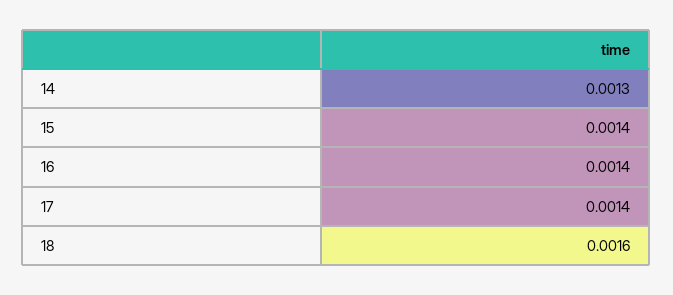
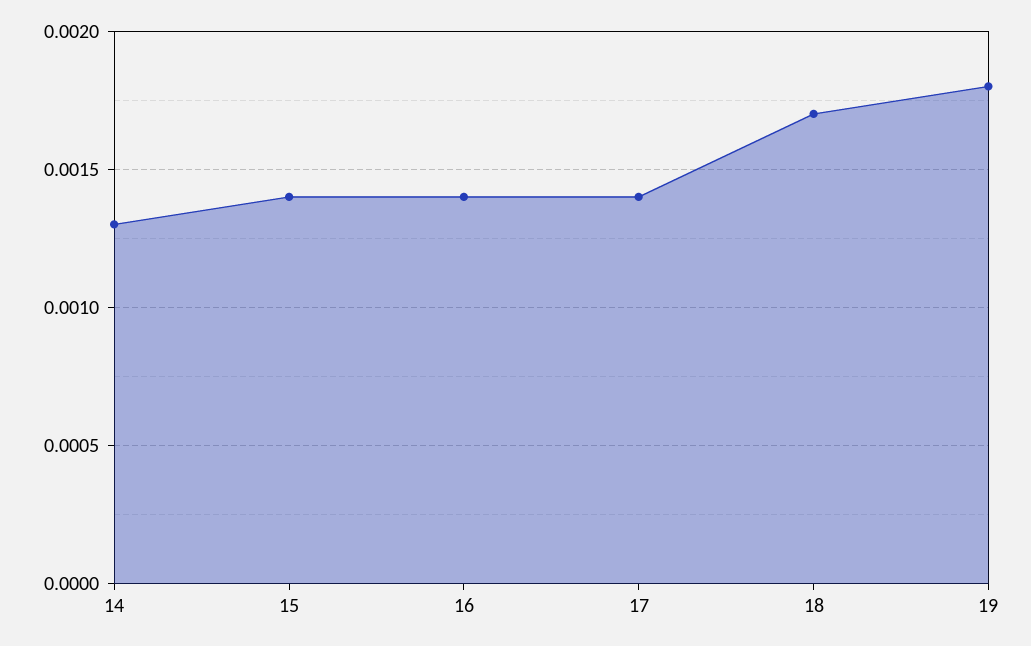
  {
    "14": 0.0013,
    "15": 0.0014,
    "16": 0.0014,
    "17": 0.0014,
-   "18": 0.0016
+   "18": 0.0017,
+   "19": 0.0018
  }

